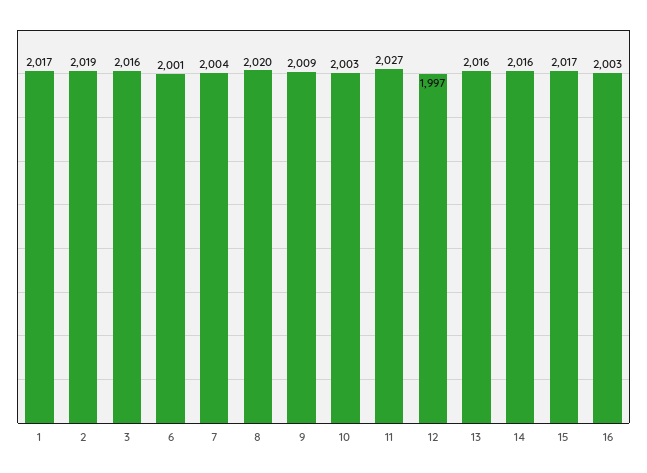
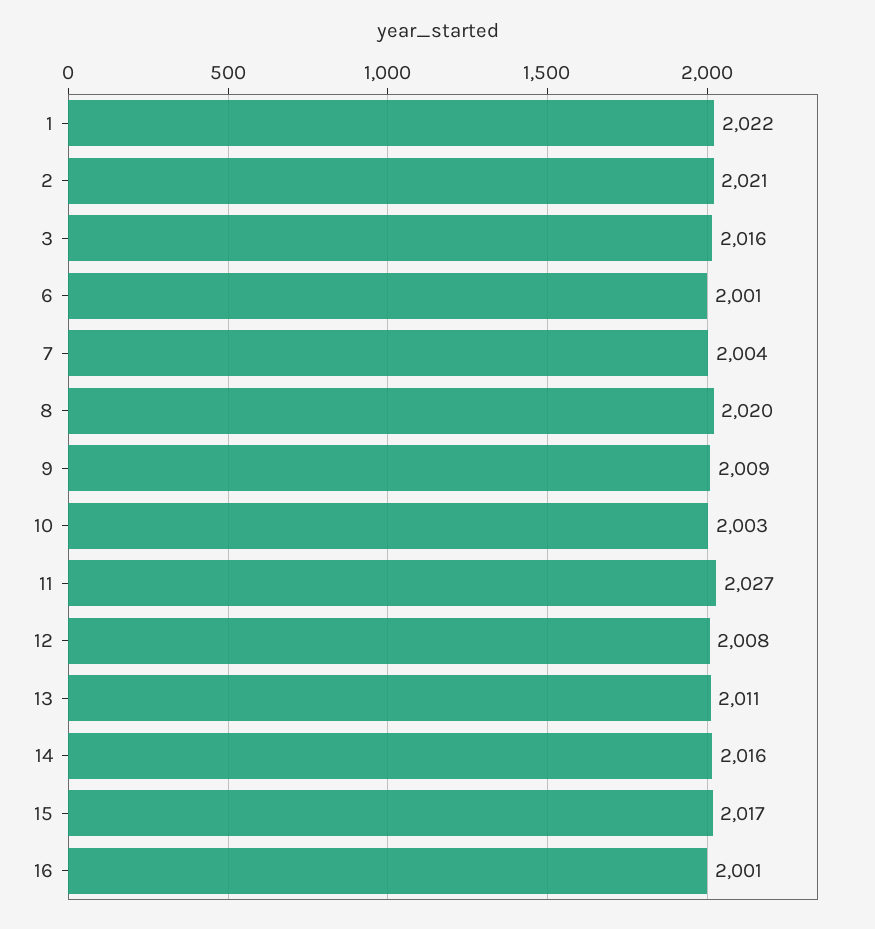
  {
-   "1": 2017,
+   "1": 2022,
-   "2": 2019,
+   "2": 2021,
    "3": 2016,
    "6": 2001,
    "7": 2004,
    "8": 2020,
    "9": 2009,
    "10": 2003,
    "11": 2027,
-   "12": 1997,
+   "12": 2008,
-   "13": 2016,
+   "13": 2011,
    "14": 2016,
    "15": 2017,
-   "16": 2003
+   "16": 2001
  }

